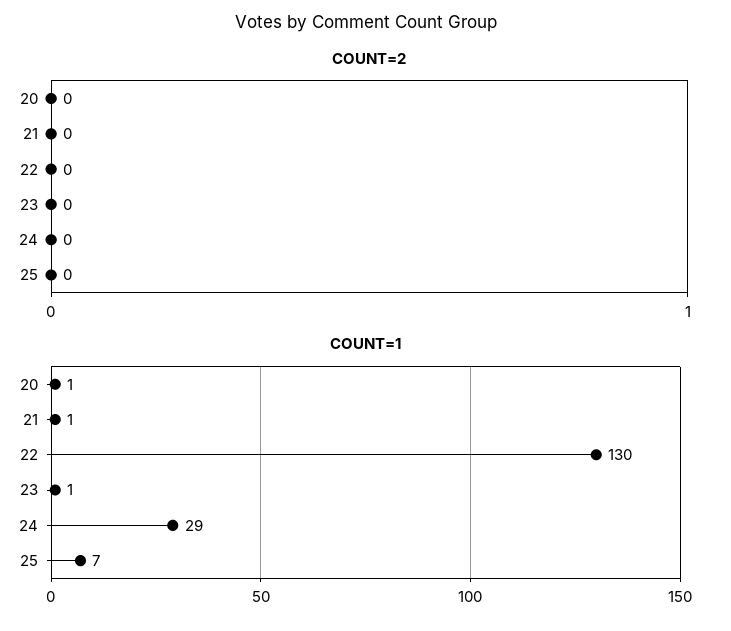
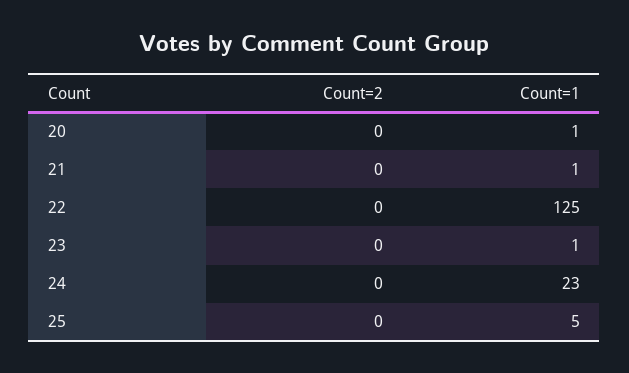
  {
    "COUNT=2": {
      "20": 0,
      "21": 0,
      "22": 0,
      "23": 0,
      "24": 0,
      "25": 0
    },
    "COUNT=1": {
      "20": 1,
      "21": 1,
-     "22": 130,
+     "22": 125,
      "23": 1,
-     "24": 29,
+     "24": 23,
-     "25": 7
+     "25": 5
    }
  }

